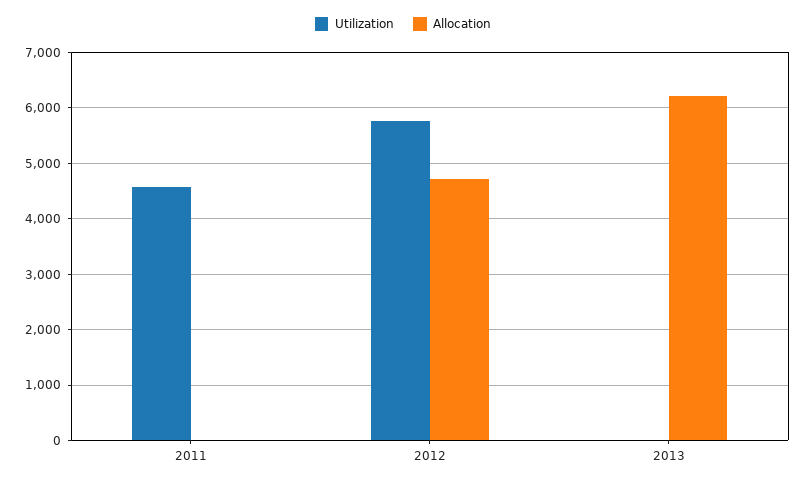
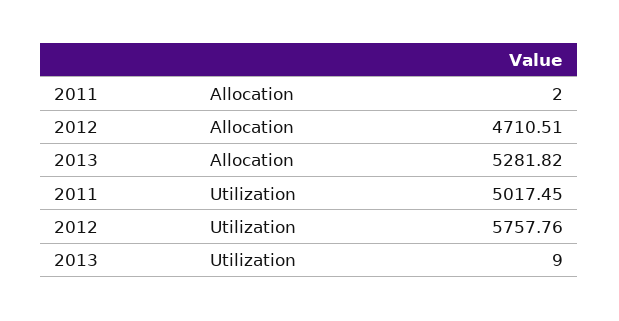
  {
    "Utilization": {
-     "2011": 4600,
+     "2011": 5017.45,
      "2012": 5757.76,
      "2013": 9
    },
    "Allocation": {
      "2011": 2,
      "2012": 4710.51,
-     "2013": 6200
+     "2013": 5281.82
    }
  }

